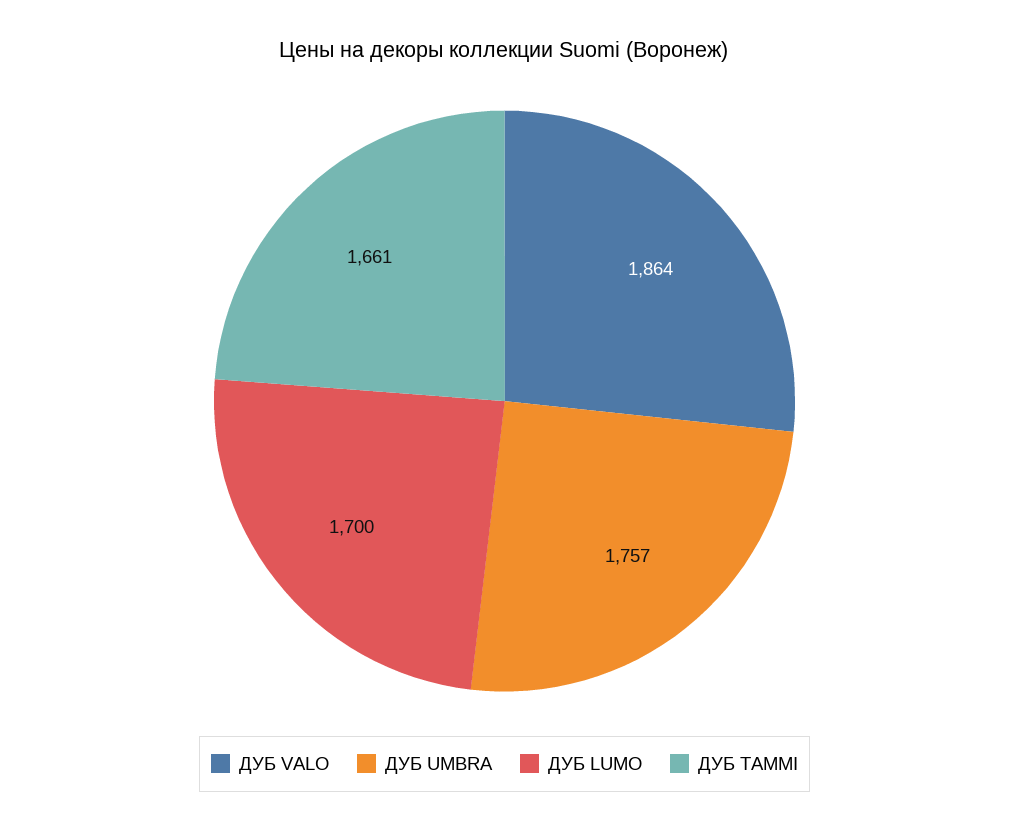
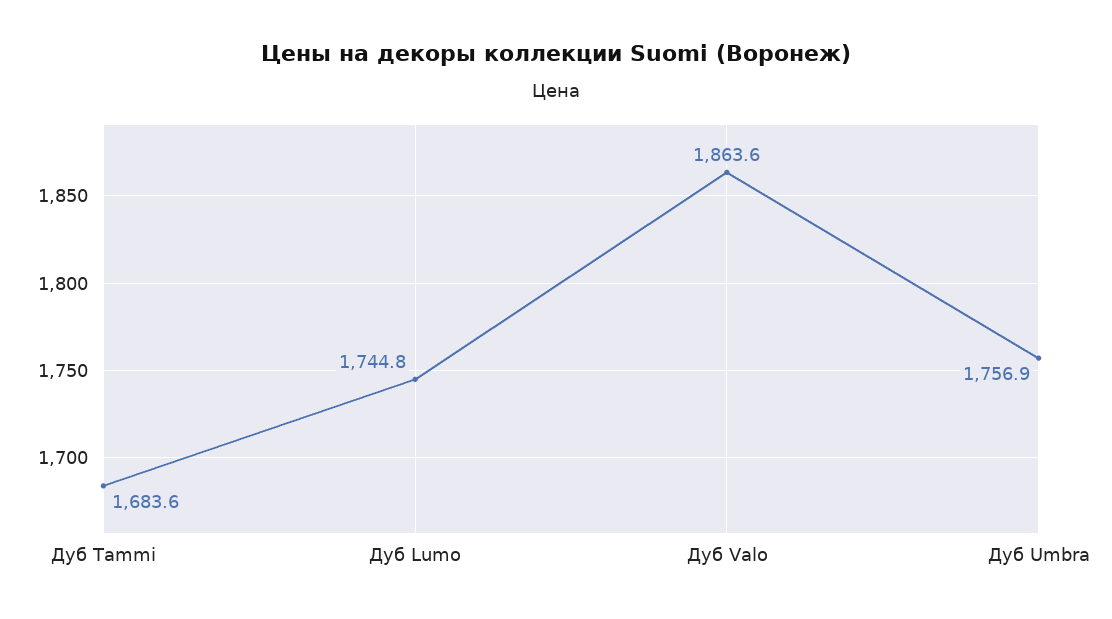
  {
    "ДУБ VALO": 1863.6,
    "ДУБ UMBRA": 1756.9,
-   "ДУБ LUMO": 1700,
+   "ДУБ LUMO": 1744.8,
-   "ДУБ TAMMI": 1661
+   "ДУБ TAMMI": 1683.6
  }

